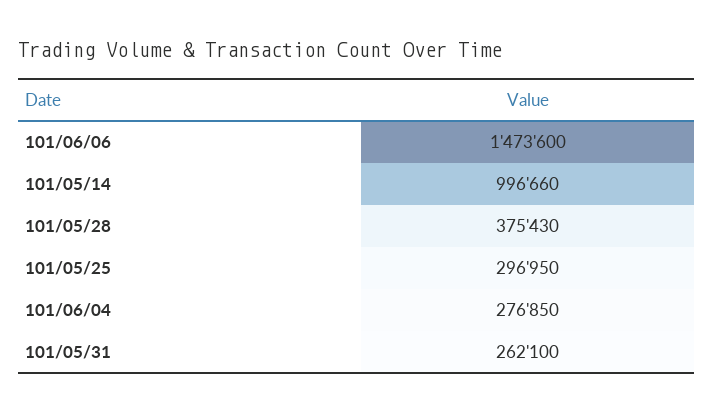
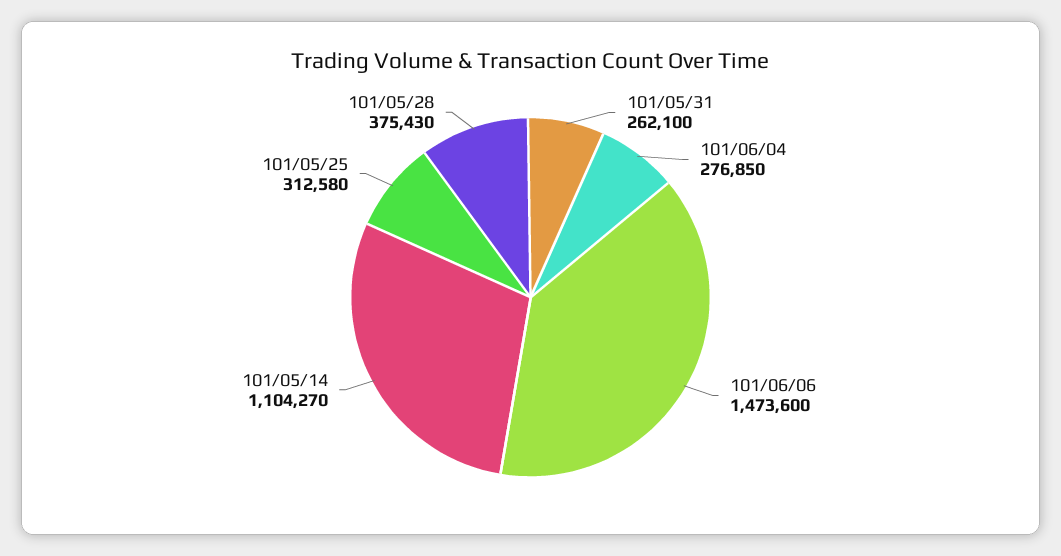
  {
    "101/06/06": 1473600,
-   "101/05/14": 996660,
+   "101/05/14": 1104270,
    "101/05/28": 375430,
-   "101/05/25": 296950,
+   "101/05/25": 312580,
    "101/06/04": 276850,
    "101/05/31": 262100
  }

